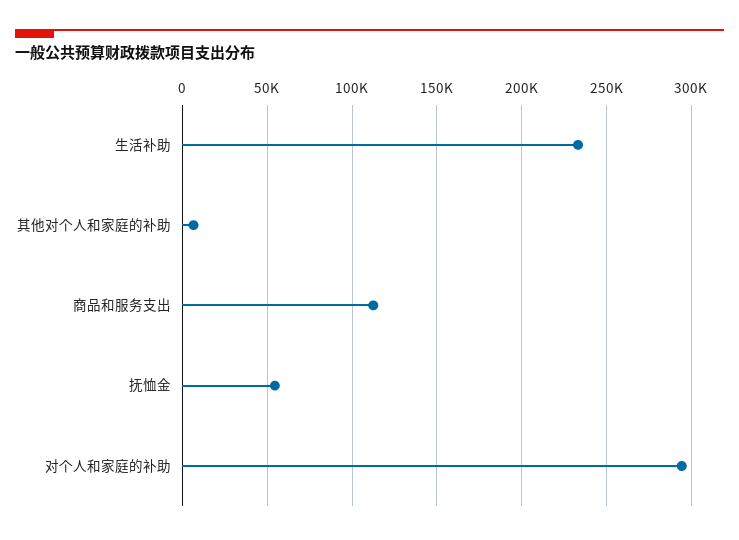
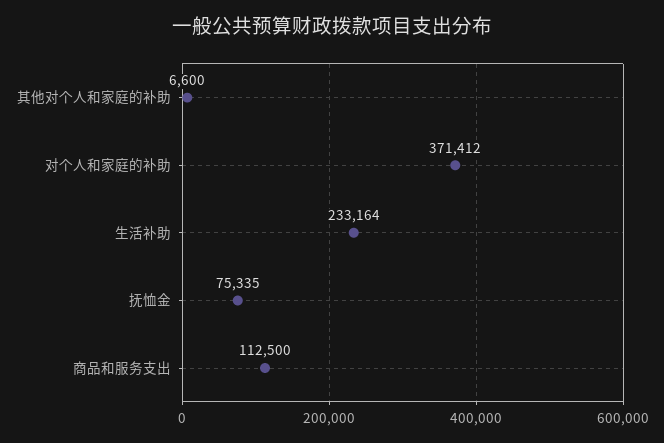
  {
    "生活补助": 233164,
    "其他对个人和家庭的补助": 6600,
    "商品和服务支出": 112500,
-   "抚恤金": 55000,
+   "抚恤金": 75335,
-   "对个人和家庭的补助": 295000
+   "对个人和家庭的补助": 371412
  }

